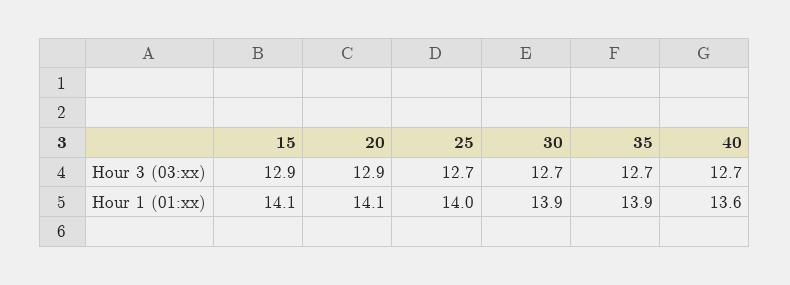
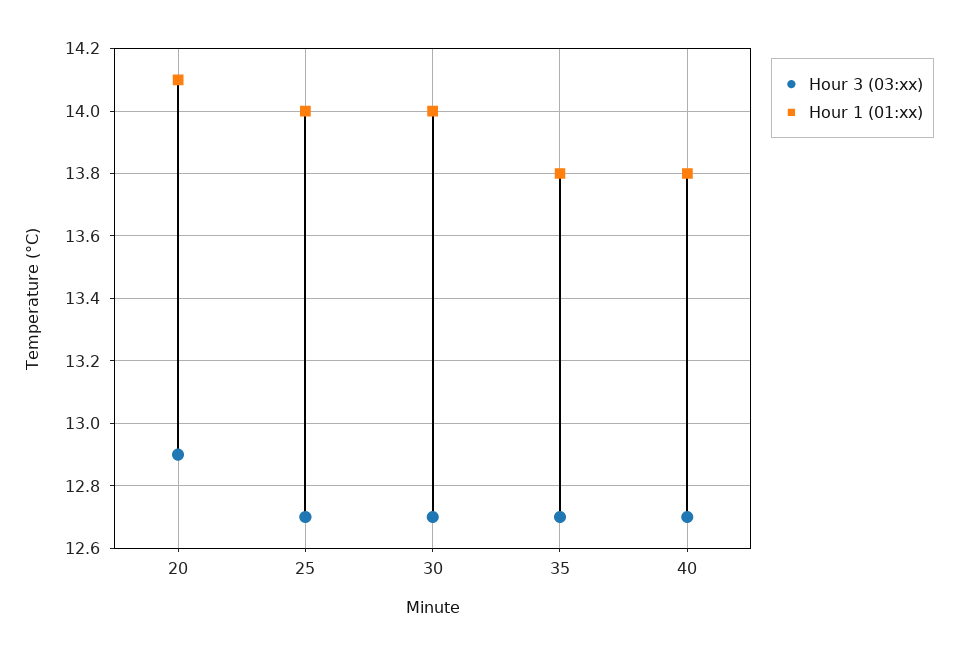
  {
    "Hour 3 (03:xx)": {
-     "15": 12.9,
      "20": 12.9,
      "25": 12.7,
      "30": 12.7,
      "35": 12.7,
      "40": 12.7
    },
    "Hour 1 (01:xx)": {
-     "15": 14.1,
      "20": 14.1,
      "25": 14,
-     "30": 13.9,
+     "30": 14,
-     "35": 13.9,
+     "35": 13.8,
-     "40": 13.6
+     "40": 13.8
    }
  }

